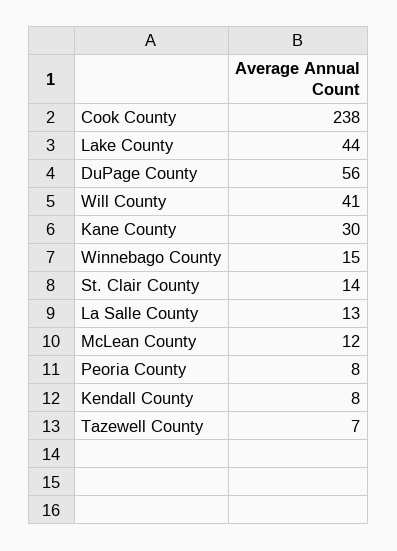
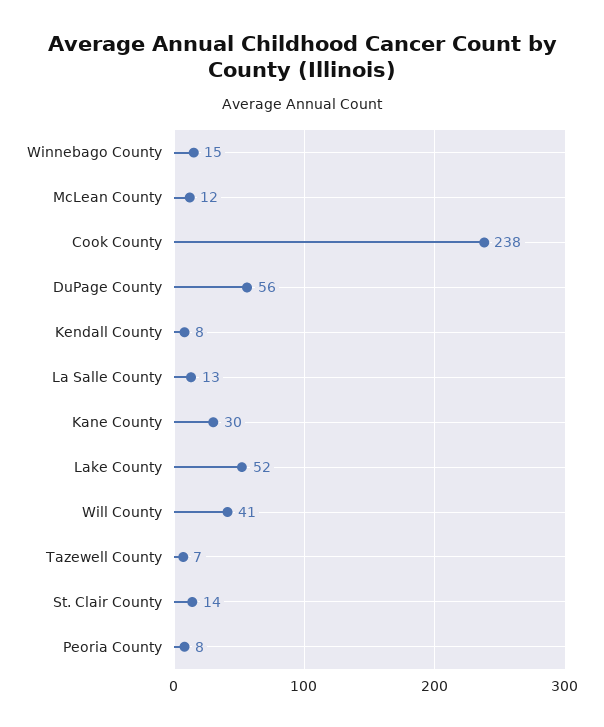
  {
    "Cook County": 238,
-   "Lake County": 44,
+   "Lake County": 52,
    "DuPage County": 56,
    "Will County": 41,
    "Kane County": 30,
    "Winnebago County": 15,
    "St. Clair County": 14,
    "La Salle County": 13,
    "McLean County": 12,
    "Peoria County": 8,
    "Kendall County": 8,
    "Tazewell County": 7
  }

